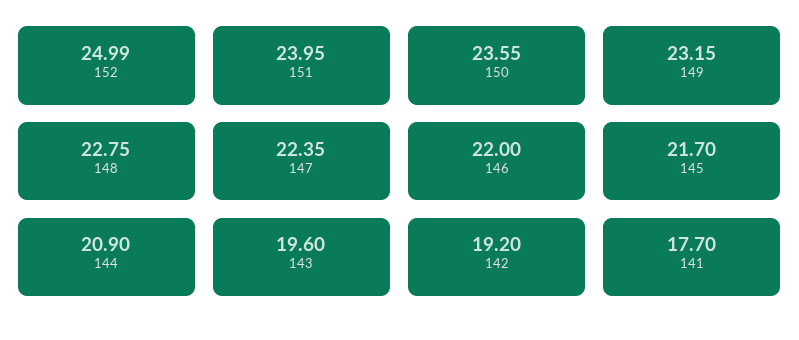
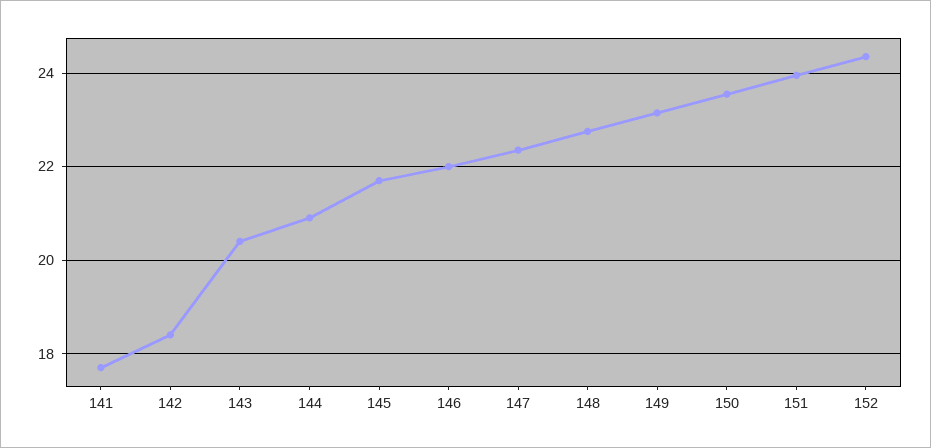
  {
-   "152": 24.99,
+   "152": 24.4,
    "151": 23.95,
    "150": 23.55,
    "149": 23.15,
    "148": 22.75,
    "147": 22.35,
    "146": 22,
    "145": 21.7,
    "144": 20.9,
-   "143": 19.6,
+   "143": 20.4,
-   "142": 19.2,
+   "142": 18.4,
    "141": 17.7
  }

